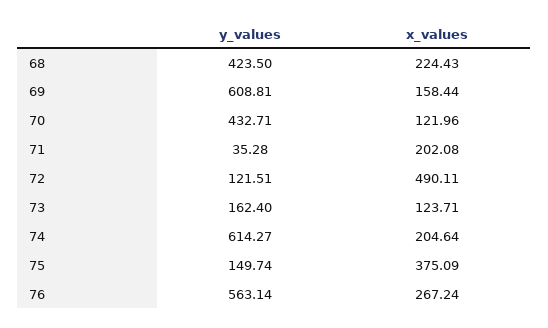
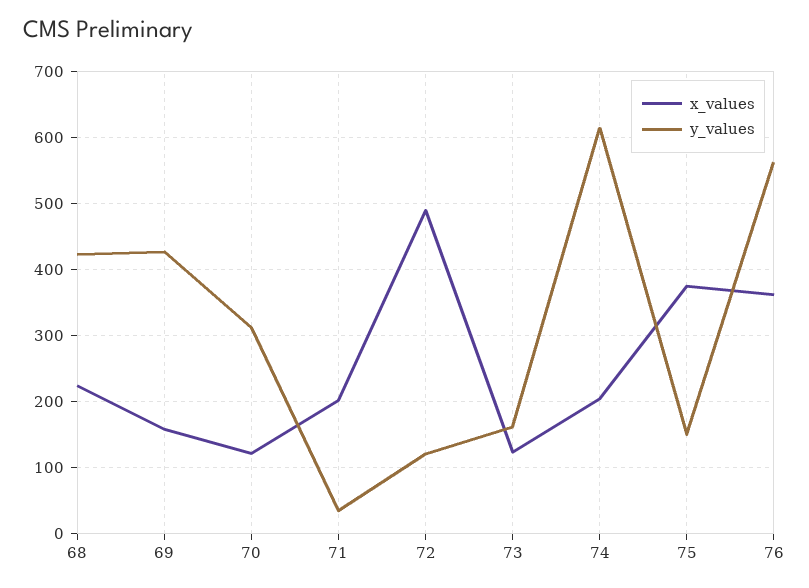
  {
    "y_values": {
      "68": 423.5,
-     "69": 608.81,
+     "69": 430,
-     "70": 432.71,
+     "70": 310,
      "71": 35.28,
      "72": 121.51,
      "73": 162.4,
      "74": 614.27,
      "75": 149.74,
      "76": 563.14
    },
    "x_values": {
      "68": 224.43,
      "69": 158.44,
      "70": 121.96,
      "71": 202.08,
      "72": 490.11,
      "73": 123.71,
      "74": 204.64,
      "75": 375.09,
-     "76": 267.24
+     "76": 360
    }
  }

